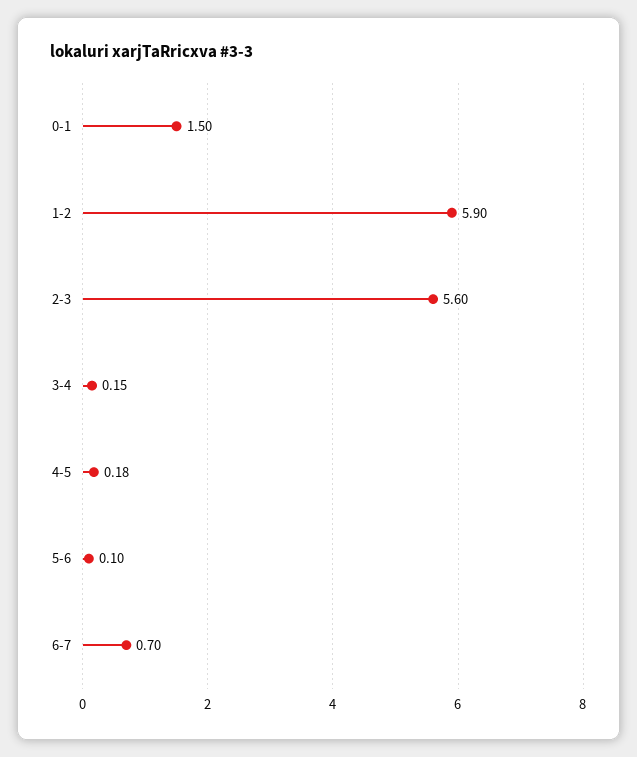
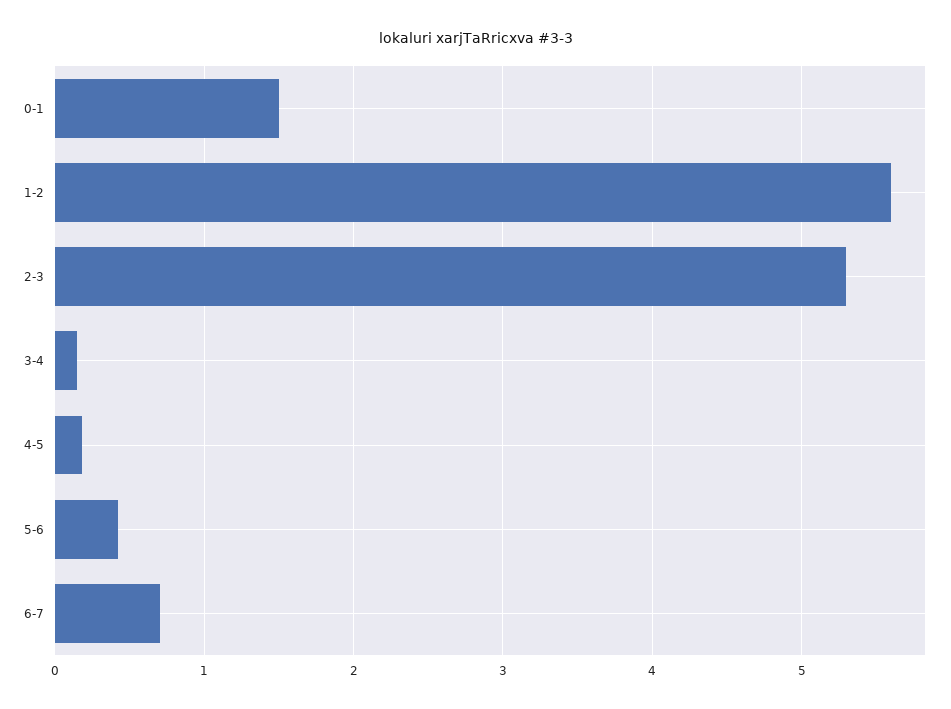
  {
    "0-1": 1.5,
-   "1-2": 5.9,
+   "1-2": 5.6,
-   "2-3": 5.6,
+   "2-3": 5.3,
    "3-4": 0.15,
    "4-5": 0.18,
-   "5-6": 0.1,
+   "5-6": 0.4,
    "6-7": 0.7
  }

